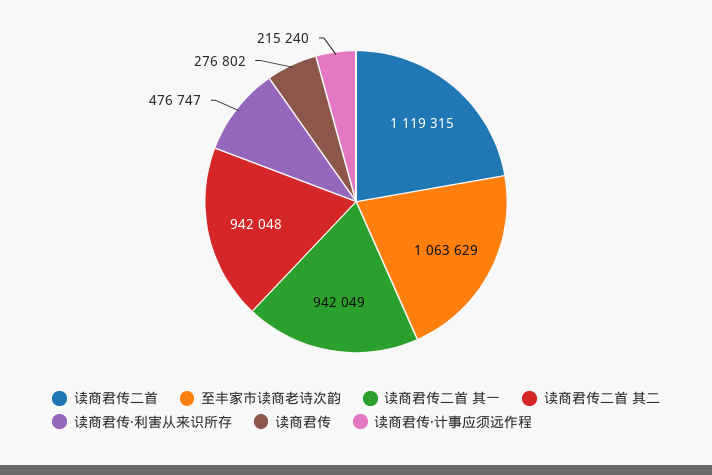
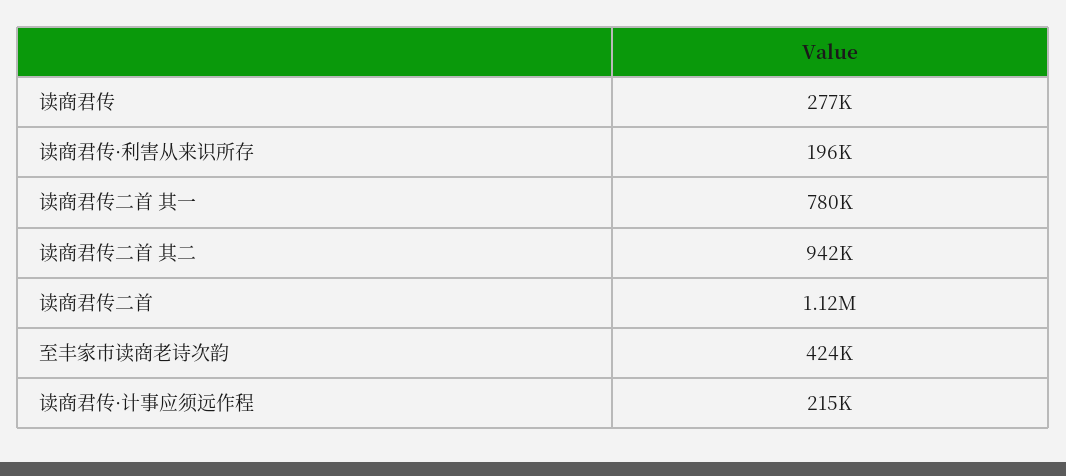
  {
    "读商君传二首": 1119315,
-   "至丰家市读商老诗次韵": 1063629,
+   "至丰家市读商老诗次韵": 424000,
-   "读商君传二首 其一": 942049,
+   "读商君传二首 其一": 780000,
    "读商君传二首 其二": 942048,
-   "读商君传·利害从来识所存": 476747,
+   "读商君传·利害从来识所存": 196000,
    "读商君传": 276802,
    "读商君传·计事应须远作程": 215240
  }

